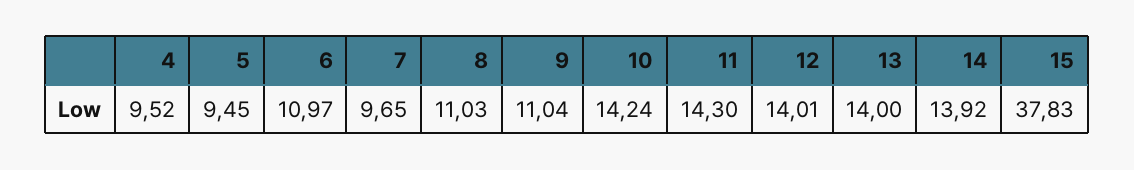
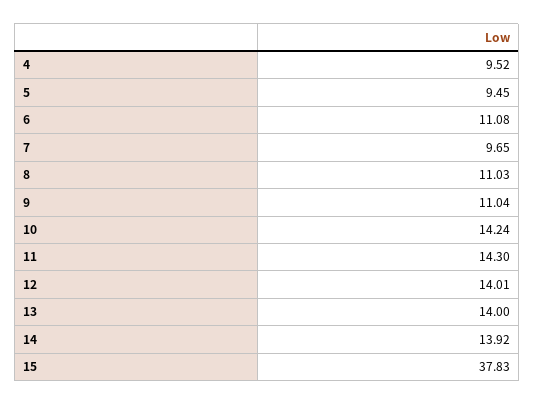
  {
    "4": 9.52,
    "5": 9.45,
-   "6": 10.97,
+   "6": 11.08,
    "7": 9.65,
    "8": 11.03,
    "9": 11.04,
    "10": 14.24,
    "11": 14.3,
    "12": 14.01,
    "13": 14,
    "14": 13.92,
    "15": 37.83
  }

